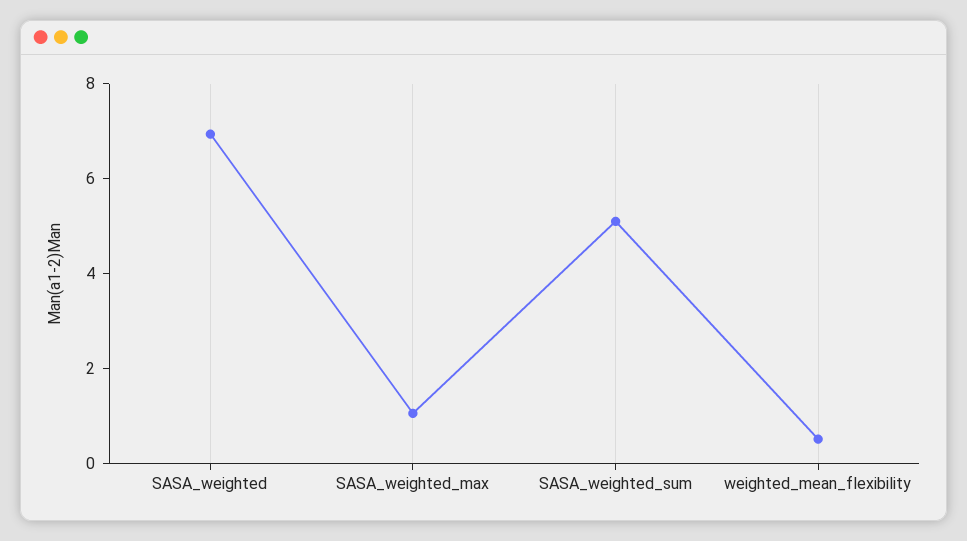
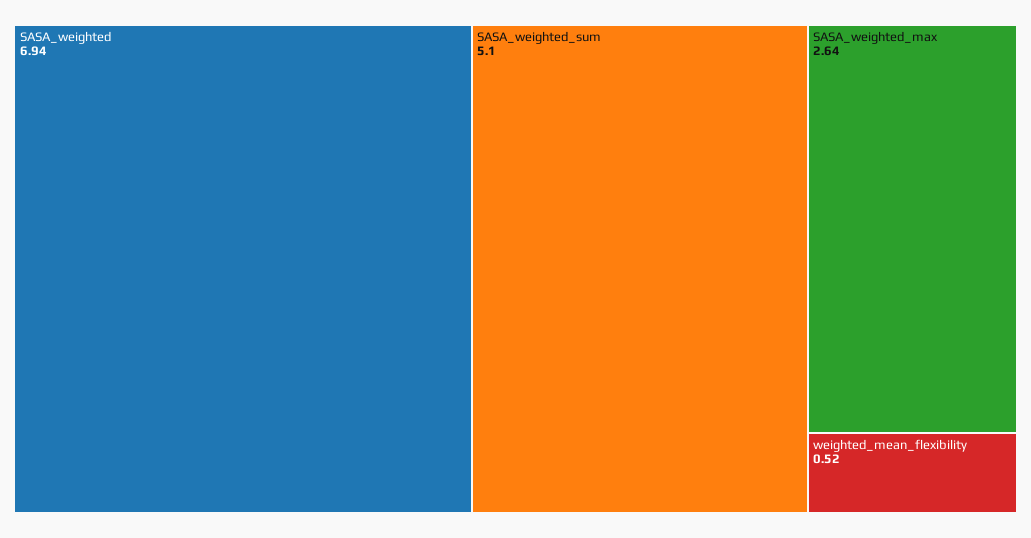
  {
    "SASA_weighted": 6.94,
-   "SASA_weighted_max": 1,
+   "SASA_weighted_max": 2.64,
    "SASA_weighted_sum": 5.1,
    "weighted_mean_flexibility": 0.52
  }

